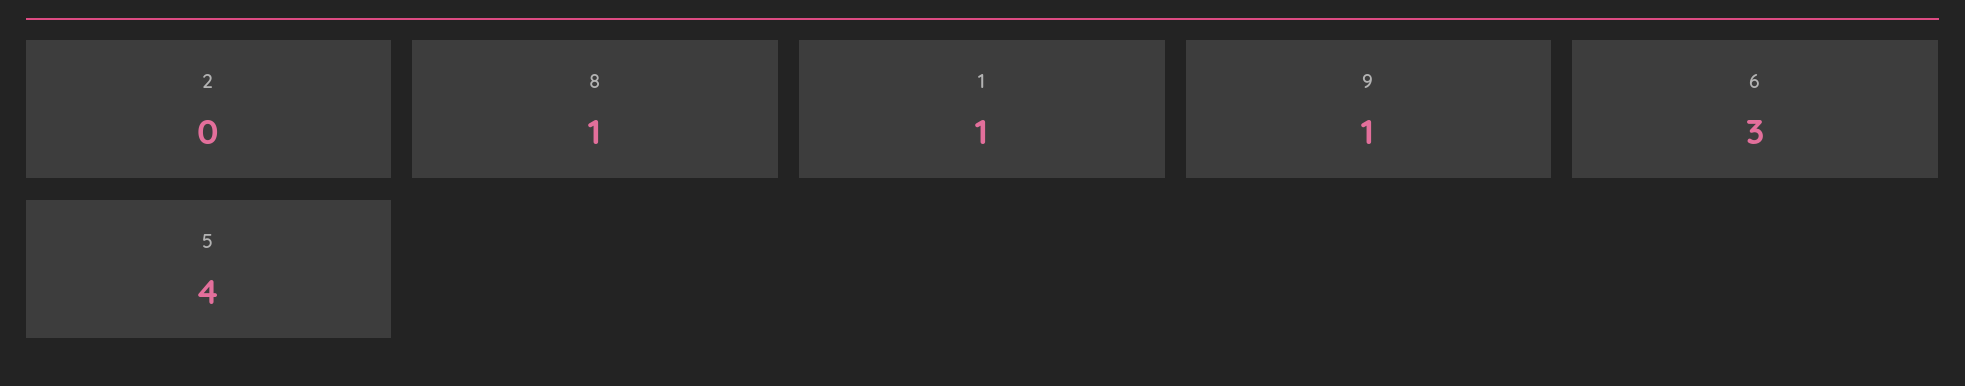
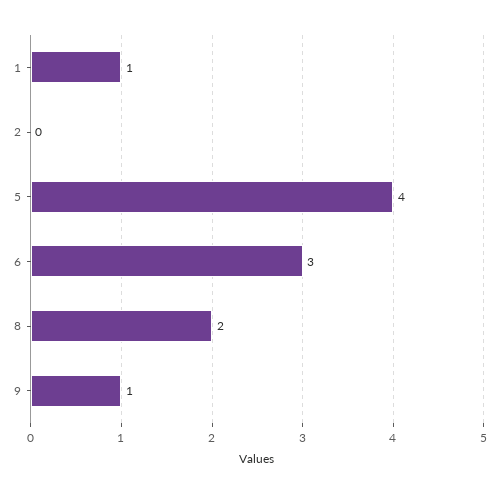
  {
    "2": 0,
-   "8": 1,
+   "8": 2,
    "1": 1,
    "9": 1,
    "6": 3,
    "5": 4
  }

